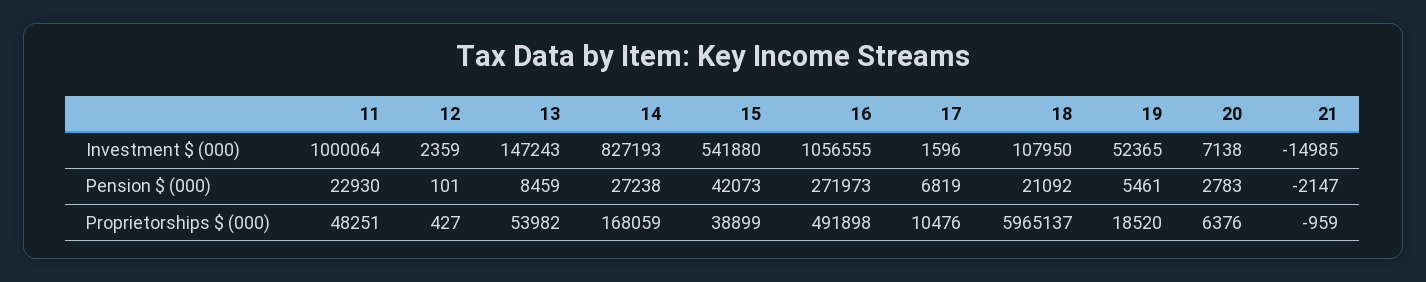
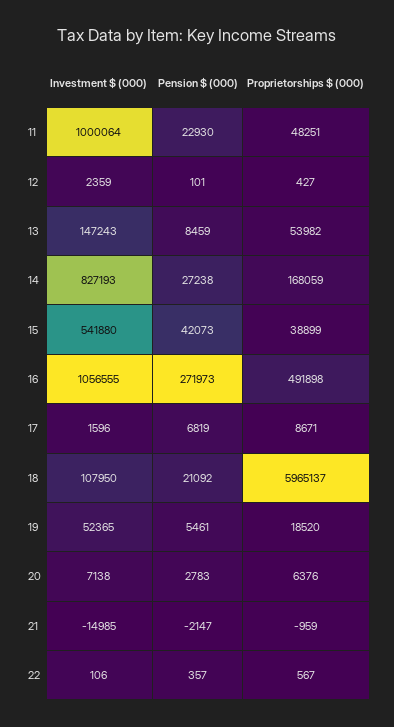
  {
    "11": {
      "Investment $ (000)": 1000064,
      "Pension $ (000)": 22930,
      "Proprietorships $ (000)": 48251
    },
    "12": {
      "Investment $ (000)": 2359,
      "Pension $ (000)": 101,
      "Proprietorships $ (000)": 427
    },
    "13": {
      "Investment $ (000)": 147243,
      "Pension $ (000)": 8459,
      "Proprietorships $ (000)": 53982
    },
    "14": {
      "Investment $ (000)": 827193,
      "Pension $ (000)": 27238,
      "Proprietorships $ (000)": 168059
    },
    "15": {
      "Investment $ (000)": 541880,
      "Pension $ (000)": 42073,
      "Proprietorships $ (000)": 38899
    },
    "16": {
      "Investment $ (000)": 1056555,
      "Pension $ (000)": 271973,
      "Proprietorships $ (000)": 491898
    },
    "17": {
      "Investment $ (000)": 1596,
      "Pension $ (000)": 6819,
-     "Proprietorships $ (000)": 10476
+     "Proprietorships $ (000)": 8671
    },
    "18": {
      "Investment $ (000)": 107950,
      "Pension $ (000)": 21092,
      "Proprietorships $ (000)": 5965137
    },
    "19": {
      "Investment $ (000)": 52365,
      "Pension $ (000)": 5461,
      "Proprietorships $ (000)": 18520
    },
    "20": {
      "Investment $ (000)": 7138,
      "Pension $ (000)": 2783,
      "Proprietorships $ (000)": 6376
    },
    "21": {
      "Investment $ (000)": -14985,
      "Pension $ (000)": -2147,
      "Proprietorships $ (000)": -959
-   }
+   },
+   "22": {
+     "Investment $ (000)": 106,
+     "Pension $ (000)": 357,
+     "Proprietorships $ (000)": 567
+   }
  }

